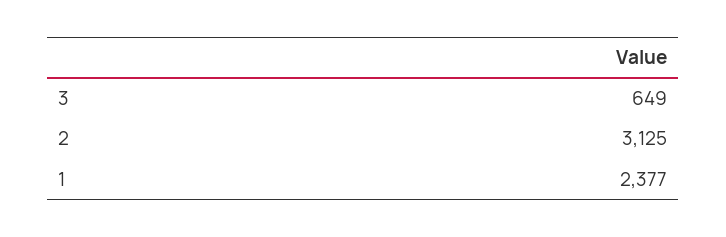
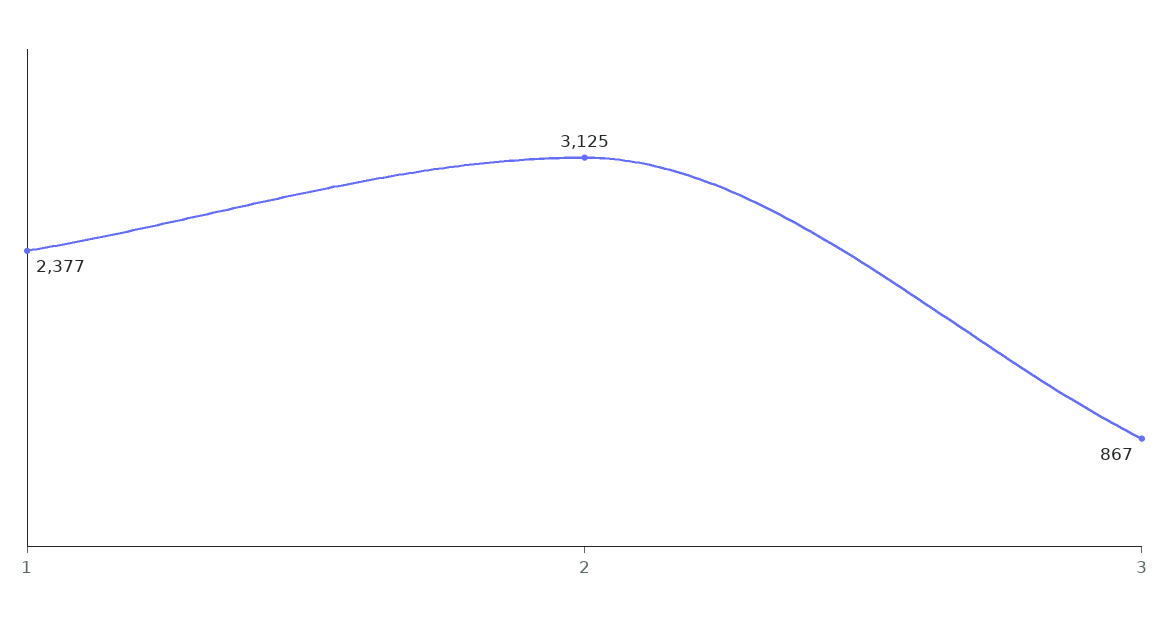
  {
-   "3": 649,
+   "3": 867,
    "2": 3125,
    "1": 2377
  }

